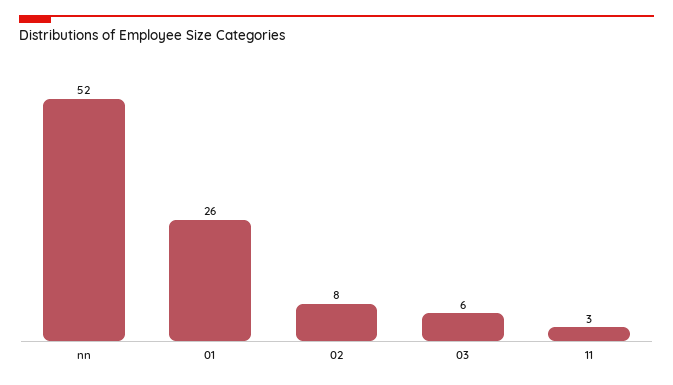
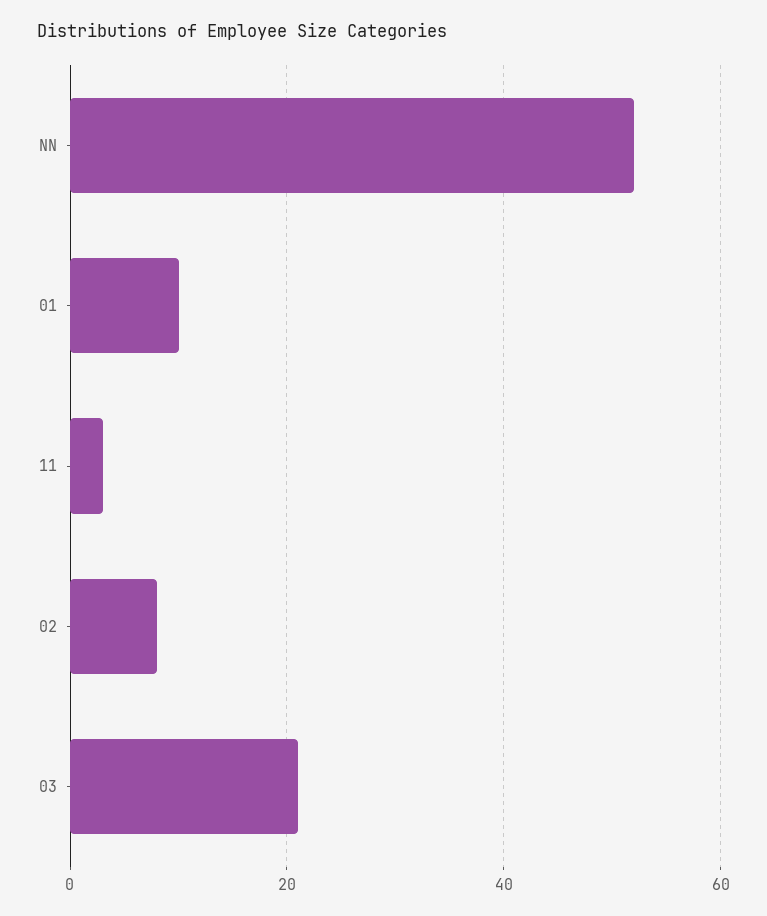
  {
    "nn": 52,
-   "01": 26,
+   "01": 10,
    "02": 8,
-   "03": 6,
+   "03": 20,
    "11": 3
  }

